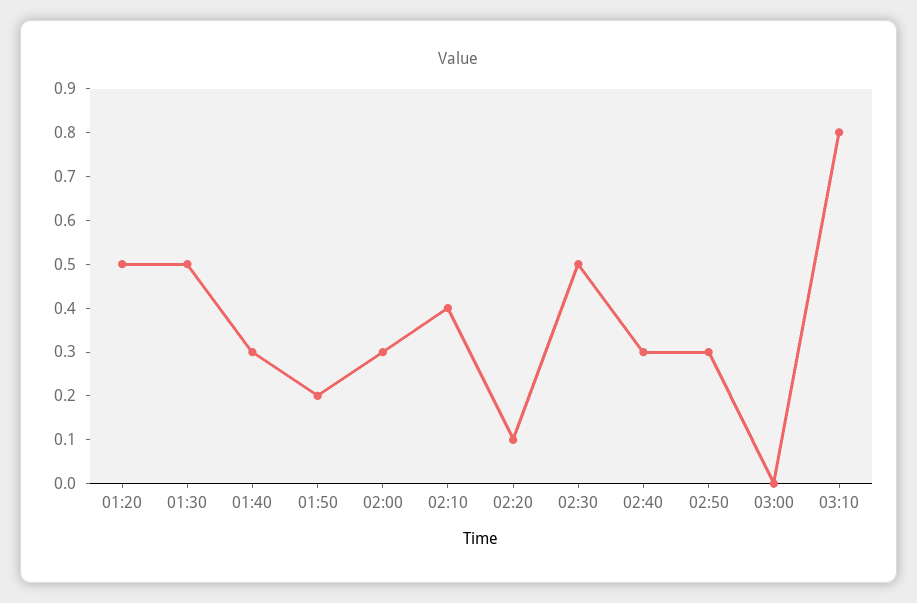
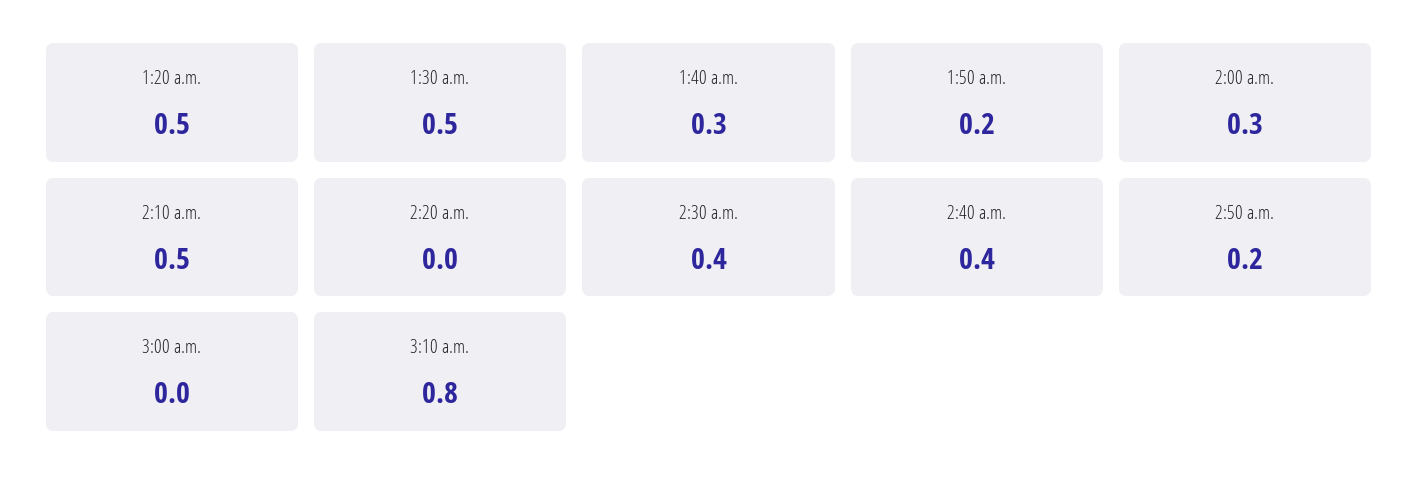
  {
    "01:20": 0.5,
    "01:30": 0.5,
    "01:40": 0.3,
    "01:50": 0.2,
    "02:00": 0.3,
-   "02:10": 0.4,
+   "02:10": 0.5,
-   "02:20": 0.1,
+   "02:20": 0,
-   "02:30": 0.5,
+   "02:30": 0.4,
-   "02:40": 0.3,
+   "02:40": 0.4,
-   "02:50": 0.3,
+   "02:50": 0.2,
    "03:00": 0,
    "03:10": 0.8
  }

